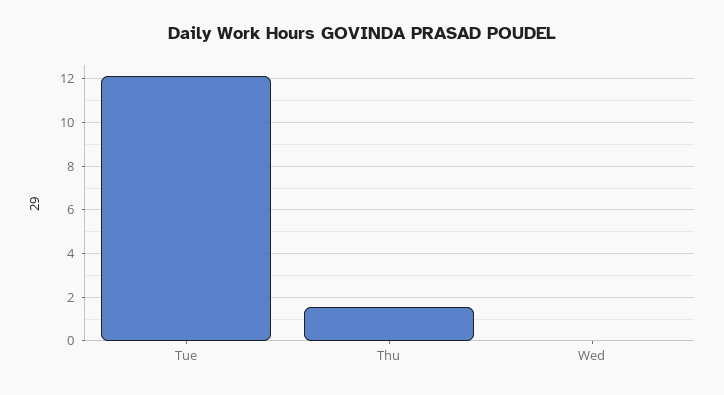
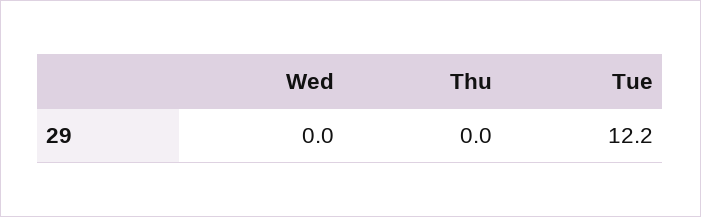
  {
    "Tue": 12.2,
-   "Thu": 1.5,
+   "Thu": 0,
    "Wed": 0
  }

